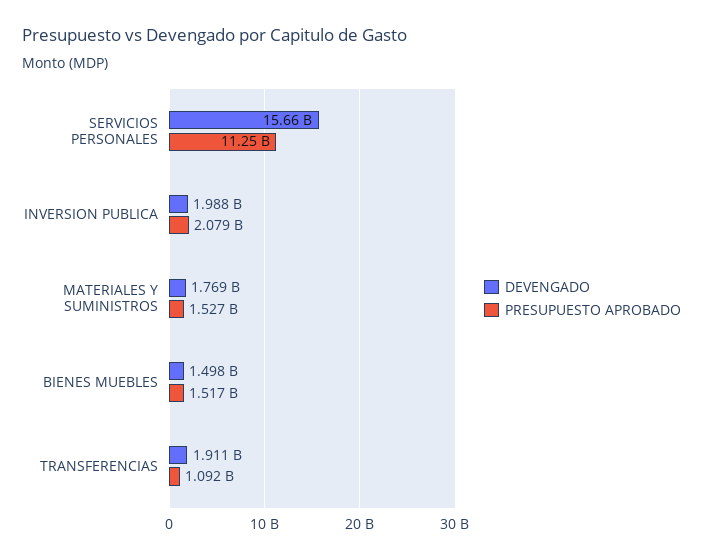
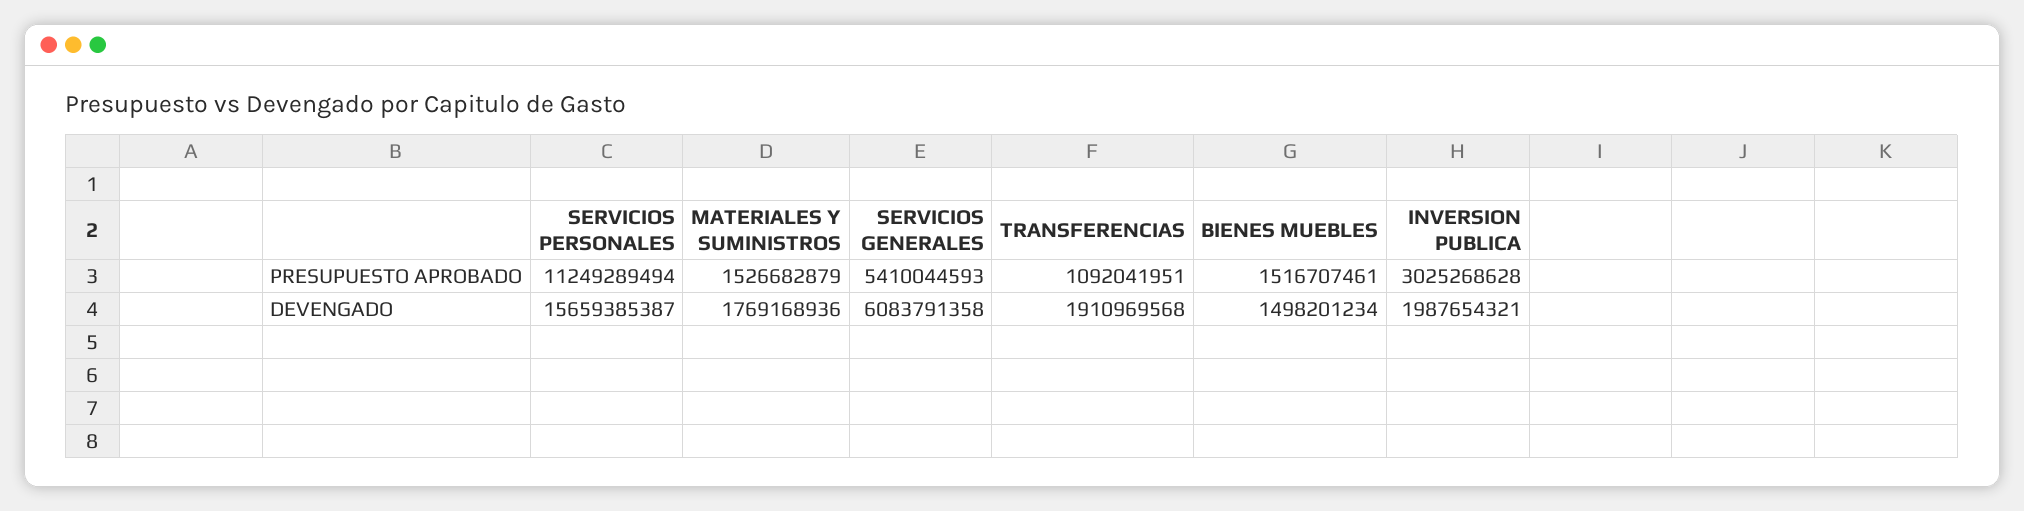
  {
    "DEVENGADO": {
      "SERVICIOS PERSONALES": 15659385387,
      "INVERSION PUBLICA": 1987654321,
      "MATERIALES Y SUMINISTROS": 1769168936,
      "BIENES MUEBLES": 1498201234,
-     "TRANSFERENCIAS": 1910969568
+     "TRANSFERENCIAS": 1910969568,
+     "SERVICIOS GENERALES": 6083791358
    },
    "PRESUPUESTO APROBADO": {
      "SERVICIOS PERSONALES": 11249289494,
-     "INVERSION PUBLICA": 2079000000,
+     "INVERSION PUBLICA": 3025268628,
      "MATERIALES Y SUMINISTROS": 1526682879,
      "BIENES MUEBLES": 1516707461,
-     "TRANSFERENCIAS": 1092041951
+     "TRANSFERENCIAS": 1092041951,
+     "SERVICIOS GENERALES": 5410044593
    }
  }

